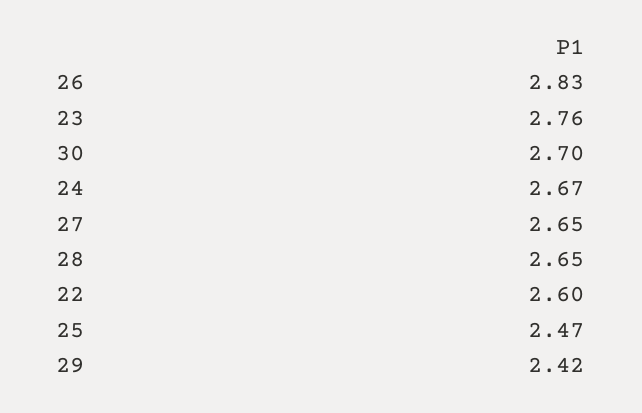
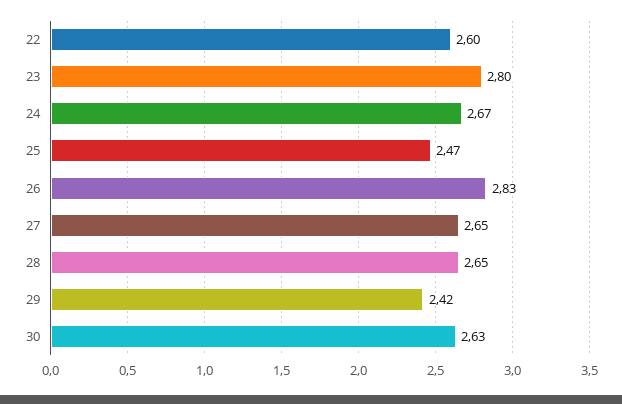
  {
    "26": 2.83,
-   "23": 2.76,
+   "23": 2.8,
-   "30": 2.7,
+   "30": 2.63,
    "24": 2.67,
    "27": 2.65,
    "28": 2.65,
    "22": 2.6,
    "25": 2.47,
    "29": 2.42
  }

